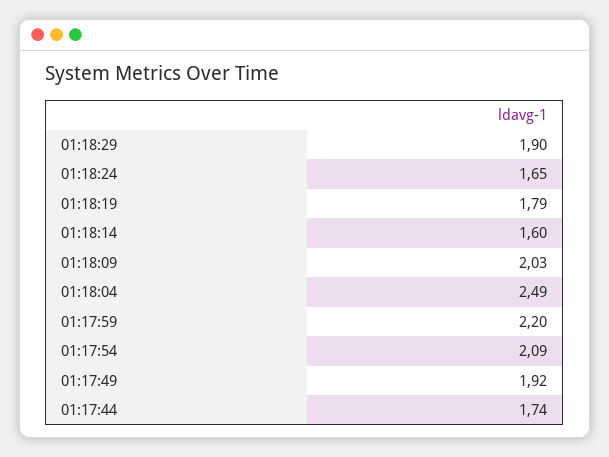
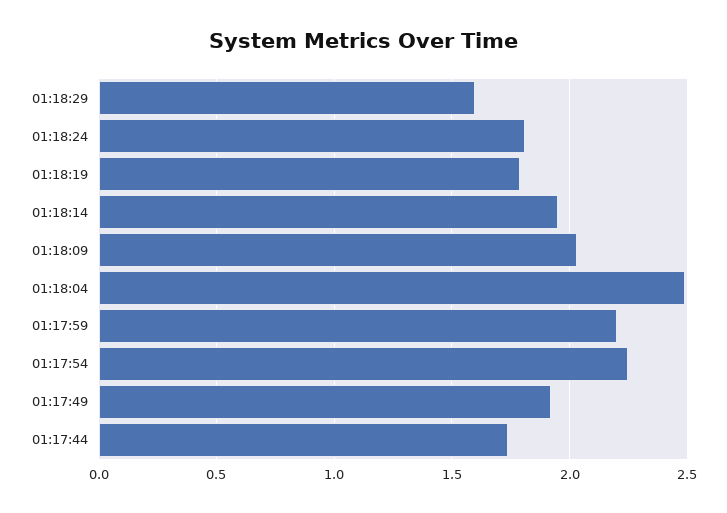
  {
-   "01:18:29": 1.9,
+   "01:18:29": 1.6,
-   "01:18:24": 1.65,
+   "01:18:24": 1.8,
    "01:18:19": 1.79,
-   "01:18:14": 1.6,
+   "01:18:14": 1.95,
    "01:18:09": 2.03,
    "01:18:04": 2.49,
    "01:17:59": 2.2,
-   "01:17:54": 2.09,
+   "01:17:54": 2.25,
    "01:17:49": 1.92,
    "01:17:44": 1.74
  }

